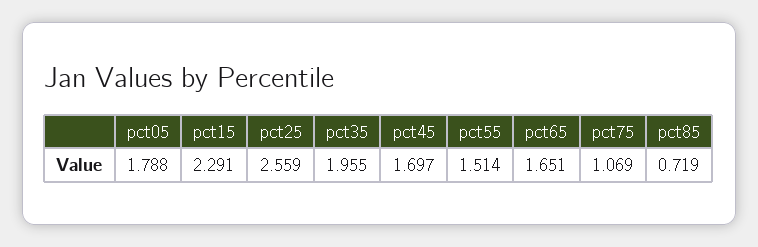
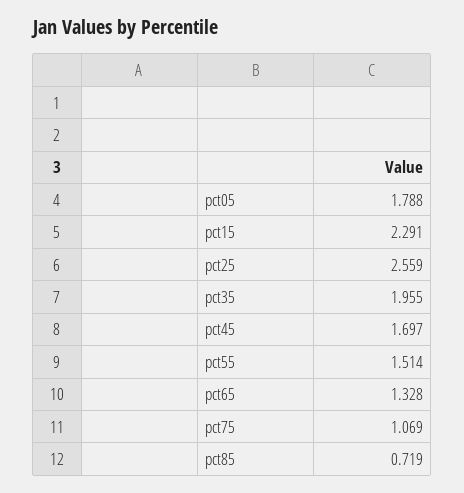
  {
    "pct05": 1.788,
    "pct15": 2.291,
    "pct25": 2.559,
    "pct35": 1.955,
    "pct45": 1.697,
    "pct55": 1.514,
-   "pct65": 1.651,
+   "pct65": 1.328,
    "pct75": 1.069,
    "pct85": 0.719
  }

